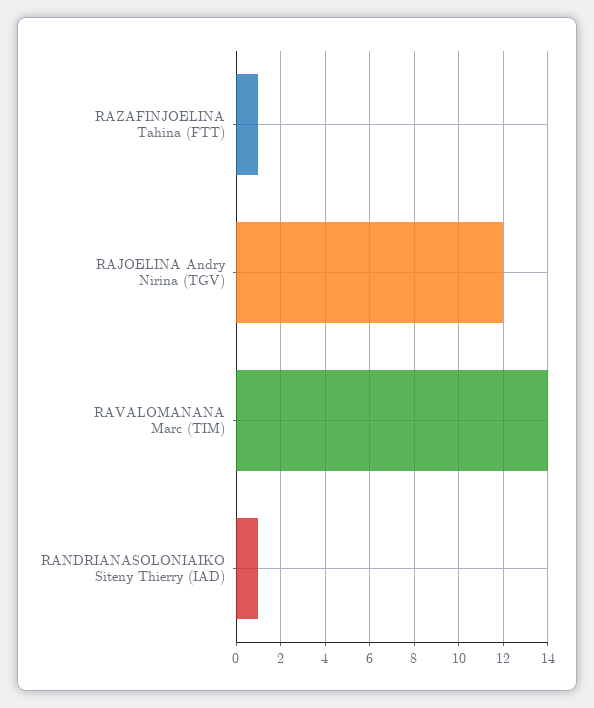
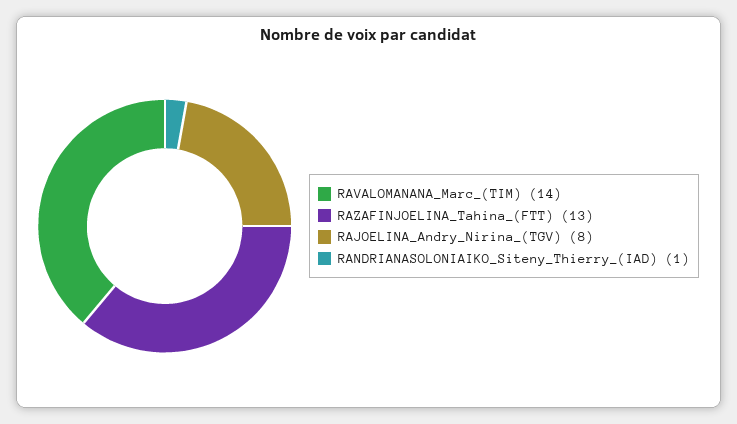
  {
-   "RAZAFINJOELINA Tahina (FTT)": 1,
+   "RAZAFINJOELINA Tahina (FTT)": 13,
-   "RAJOELINA Andry Nirina (TGV)": 12,
+   "RAJOELINA Andry Nirina (TGV)": 8,
    "RAVALOMANANA Marc (TIM)": 14,
    "RANDRIANASOLONIAIKO Siteny Thierry (IAD)": 1
  }

